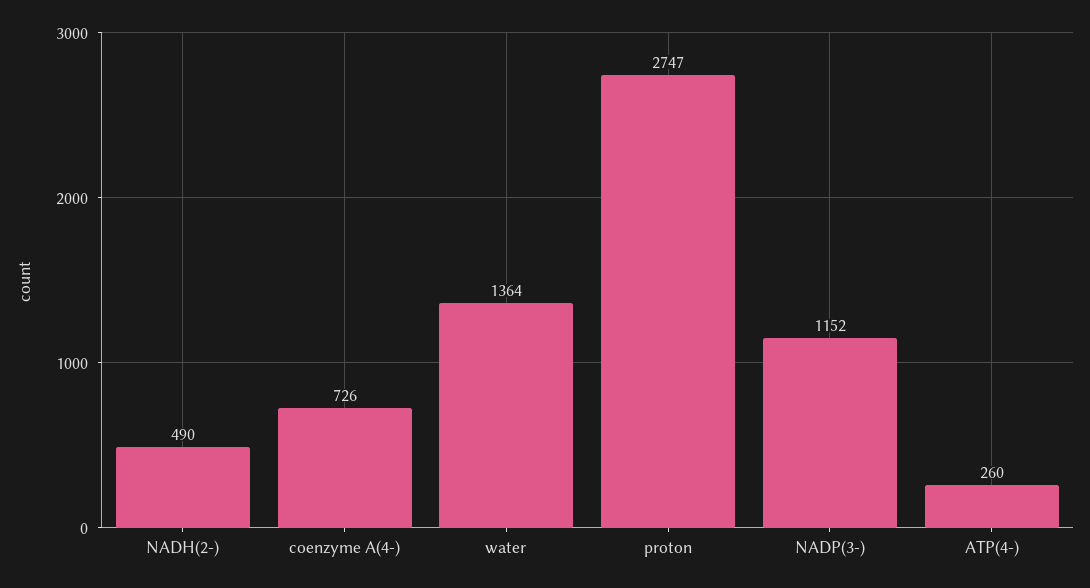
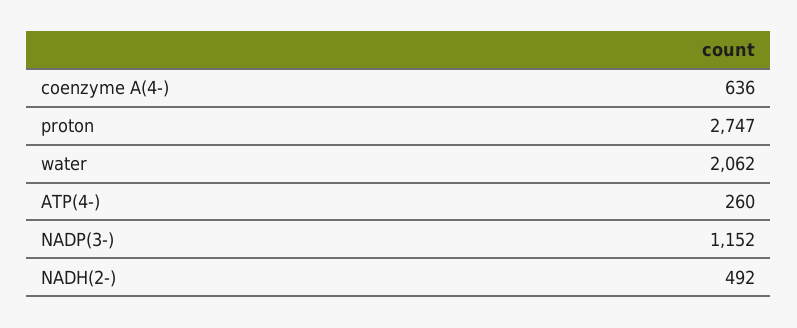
  {
-   "NADH(2-)": 490,
+   "NADH(2-)": 492,
-   "coenzyme A(4-)": 726,
+   "coenzyme A(4-)": 636,
-   "water": 1364,
+   "water": 2062,
    "proton": 2747,
    "NADP(3-)": 1152,
    "ATP(4-)": 260
  }

